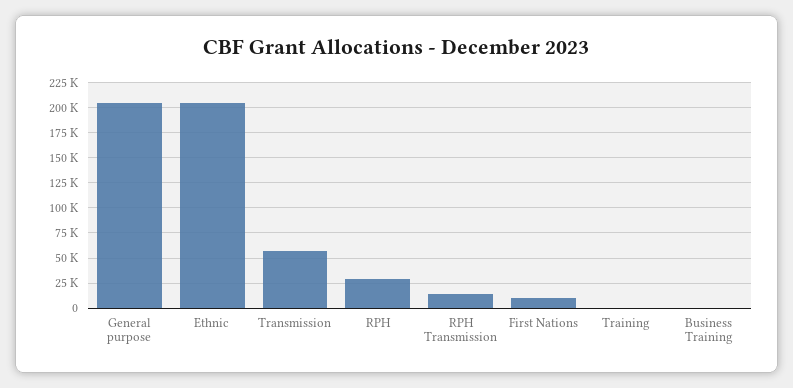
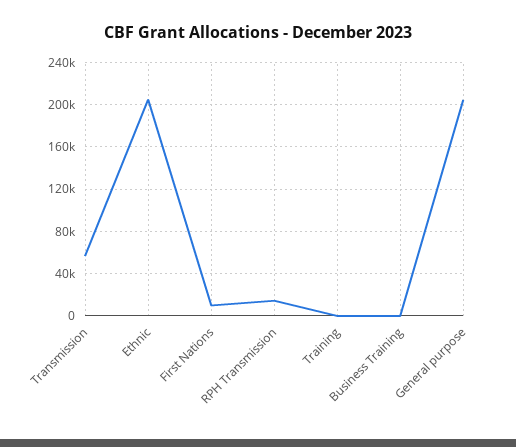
  {
    "General purpose": 200000,
    "Ethnic": 200000,
    "Transmission": 60000,
-   "RPH": 25000,
    "RPH Transmission": 10000,
    "First Nations": 10000,
    "Training": 0,
    "Business Training": 0
  }

